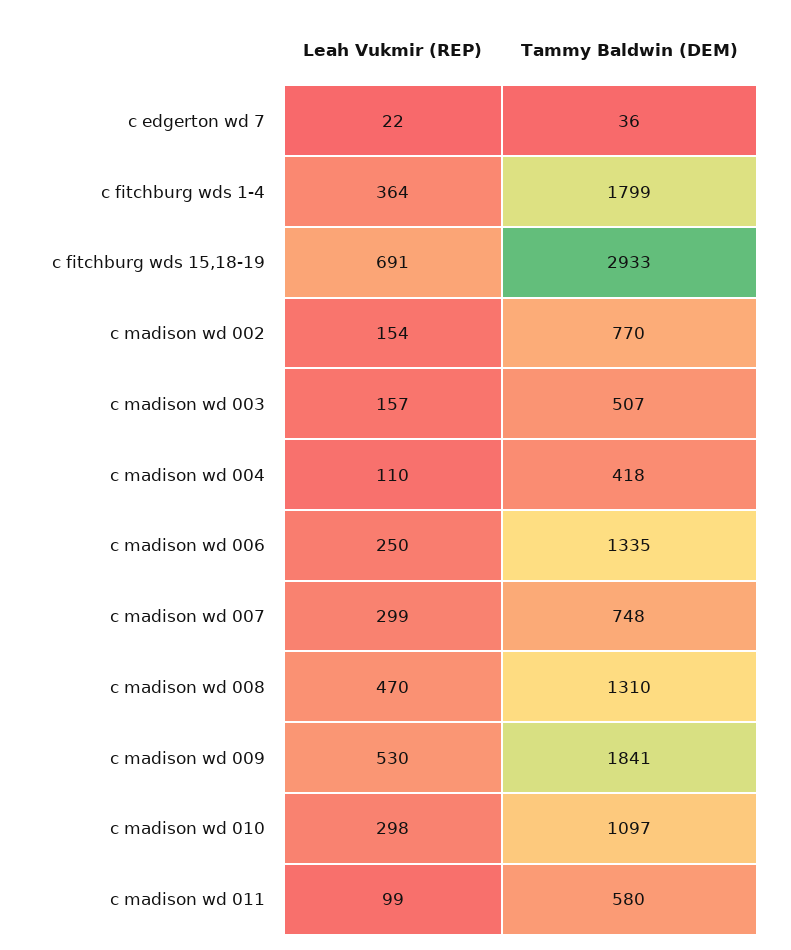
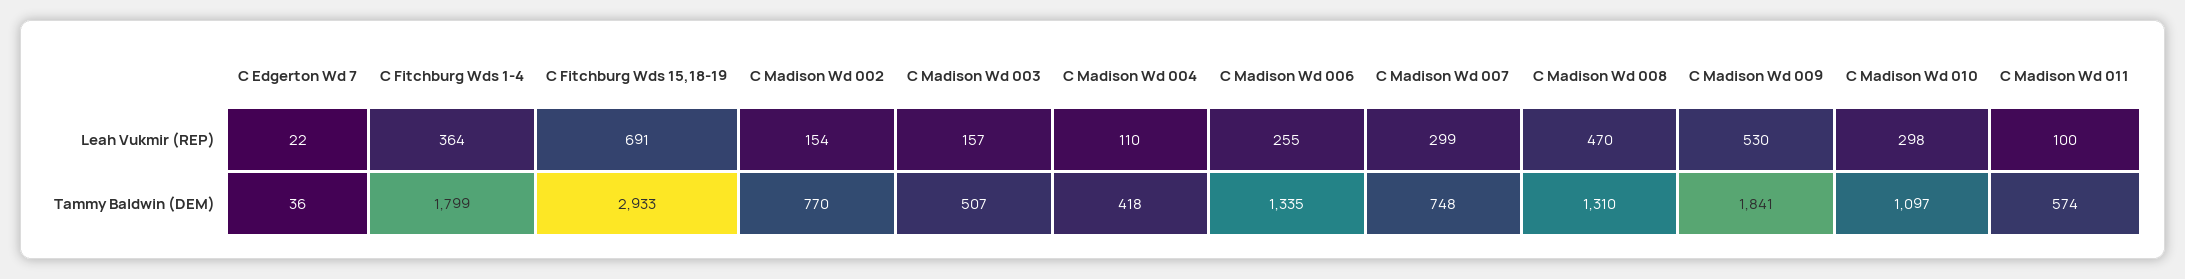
  {
    "Leah Vukmir (REP)": {
      "c edgerton wd 7": 22,
      "c fitchburg wds 1-4": 364,
      "c fitchburg wds 15,18-19": 691,
      "c madison wd 002": 154,
      "c madison wd 003": 157,
      "c madison wd 004": 110,
-     "c madison wd 006": 250,
+     "c madison wd 006": 255,
      "c madison wd 007": 299,
      "c madison wd 008": 470,
      "c madison wd 009": 530,
      "c madison wd 010": 298,
-     "c madison wd 011": 99
+     "c madison wd 011": 100
    },
    "Tammy Baldwin (DEM)": {
      "c edgerton wd 7": 36,
      "c fitchburg wds 1-4": 1799,
      "c fitchburg wds 15,18-19": 2933,
      "c madison wd 002": 770,
      "c madison wd 003": 507,
      "c madison wd 004": 418,
      "c madison wd 006": 1335,
      "c madison wd 007": 748,
      "c madison wd 008": 1310,
      "c madison wd 009": 1841,
      "c madison wd 010": 1097,
-     "c madison wd 011": 580
+     "c madison wd 011": 574
    }
  }

